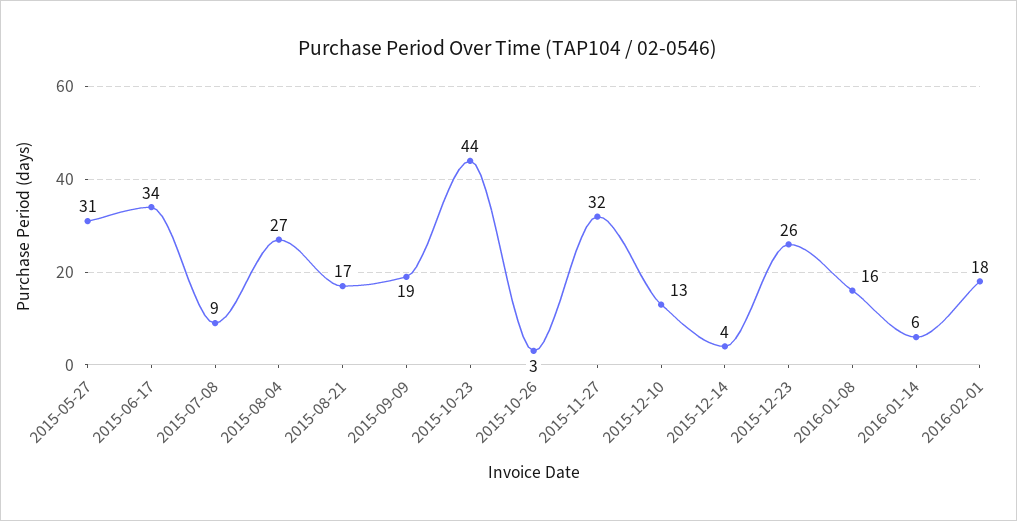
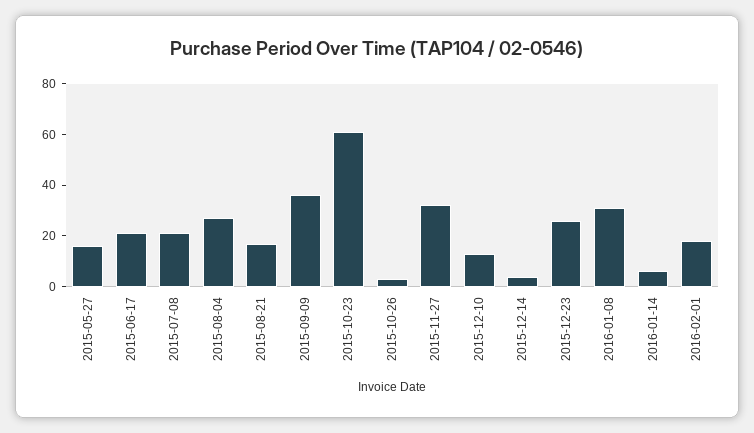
  {
-   "2015-05-27": 31,
+   "2015-05-27": 15,
-   "2015-06-17": 34,
+   "2015-06-17": 20,
-   "2015-07-08": 9,
+   "2015-07-08": 20,
    "2015-08-04": 27,
    "2015-08-21": 17,
-   "2015-09-09": 19,
+   "2015-09-09": 35,
-   "2015-10-23": 44,
+   "2015-10-23": 60,
    "2015-10-26": 3,
    "2015-11-27": 32,
    "2015-12-10": 13,
    "2015-12-14": 4,
    "2015-12-23": 26,
-   "2016-01-08": 16,
+   "2016-01-08": 30,
    "2016-01-14": 6,
    "2016-02-01": 18
  }

